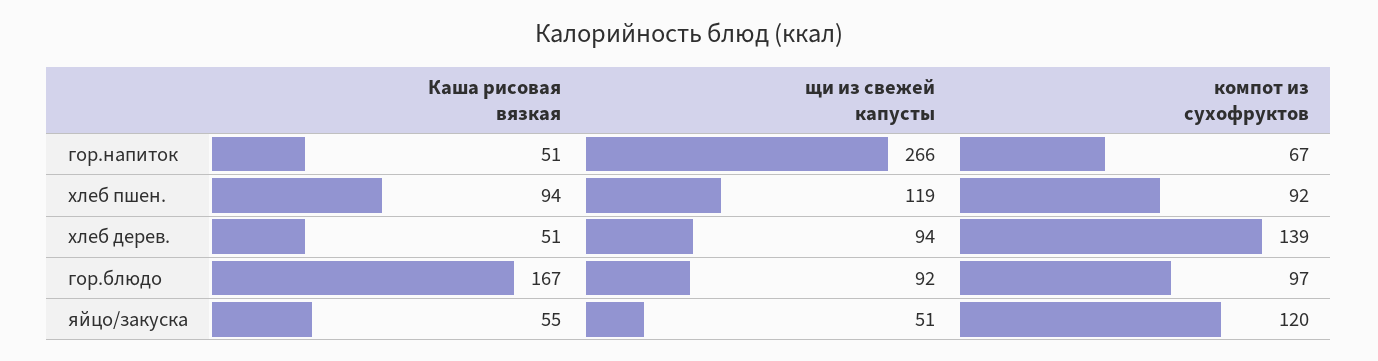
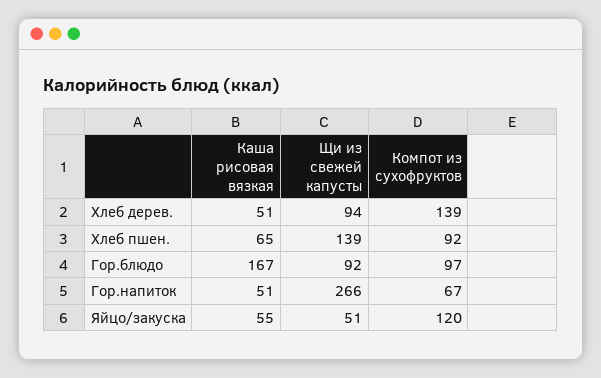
  {
    "Каша рисовая вязкая": {
      "гор.напиток": 51,
-     "хлеб пшен.": 94,
+     "хлеб пшен.": 65,
      "хлеб дерев.": 51,
      "гор.блюдо": 167,
      "яйцо/закуска": 55
    },
    "щи из свежей капусты": {
      "гор.напиток": 266,
-     "хлеб пшен.": 119,
+     "хлеб пшен.": 139,
      "хлеб дерев.": 94,
      "гор.блюдо": 92,
      "яйцо/закуска": 51
    },
    "компот из сухофруктов": {
      "гор.напиток": 67,
      "хлеб пшен.": 92,
      "хлеб дерев.": 139,
      "гор.блюдо": 97,
      "яйцо/закуска": 120
    }
  }

